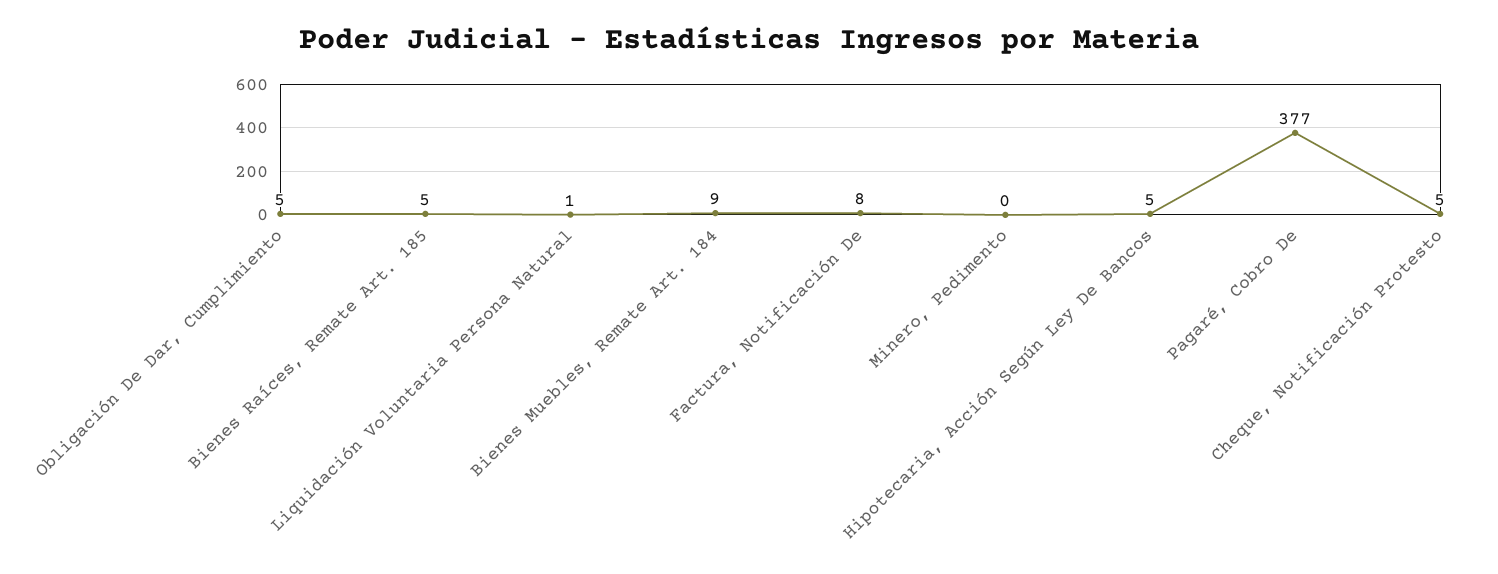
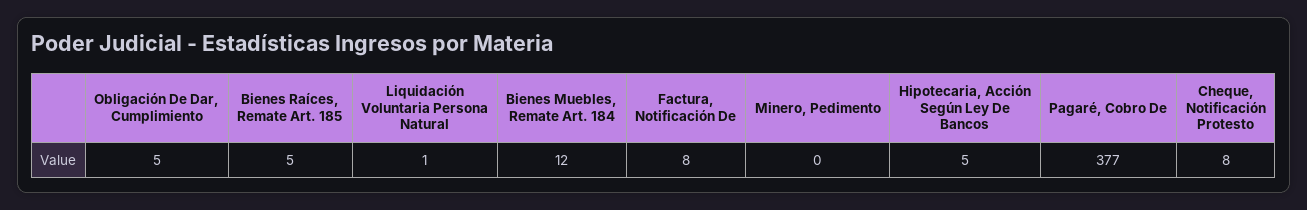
  {
    "Obligación De Dar, Cumplimiento": 5,
    "Bienes Raíces, Remate Art. 185": 5,
    "Liquidación Voluntaria Persona Natural": 1,
-   "Bienes Muebles, Remate Art. 184": 9,
+   "Bienes Muebles, Remate Art. 184": 12,
    "Factura, Notificación De": 8,
    "Minero, Pedimento": 0,
    "Hipotecaria, Acción Según Ley De Bancos": 5,
    "Pagaré, Cobro De": 377,
-   "Cheque, Notificación Protesto": 5
+   "Cheque, Notificación Protesto": 8
  }

